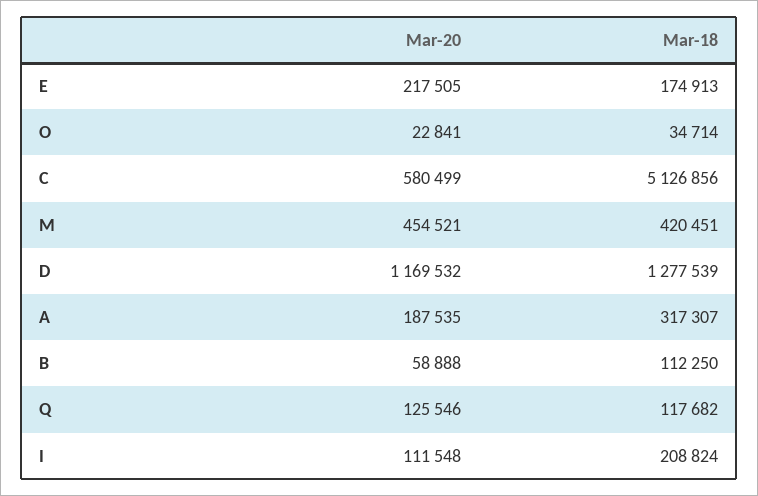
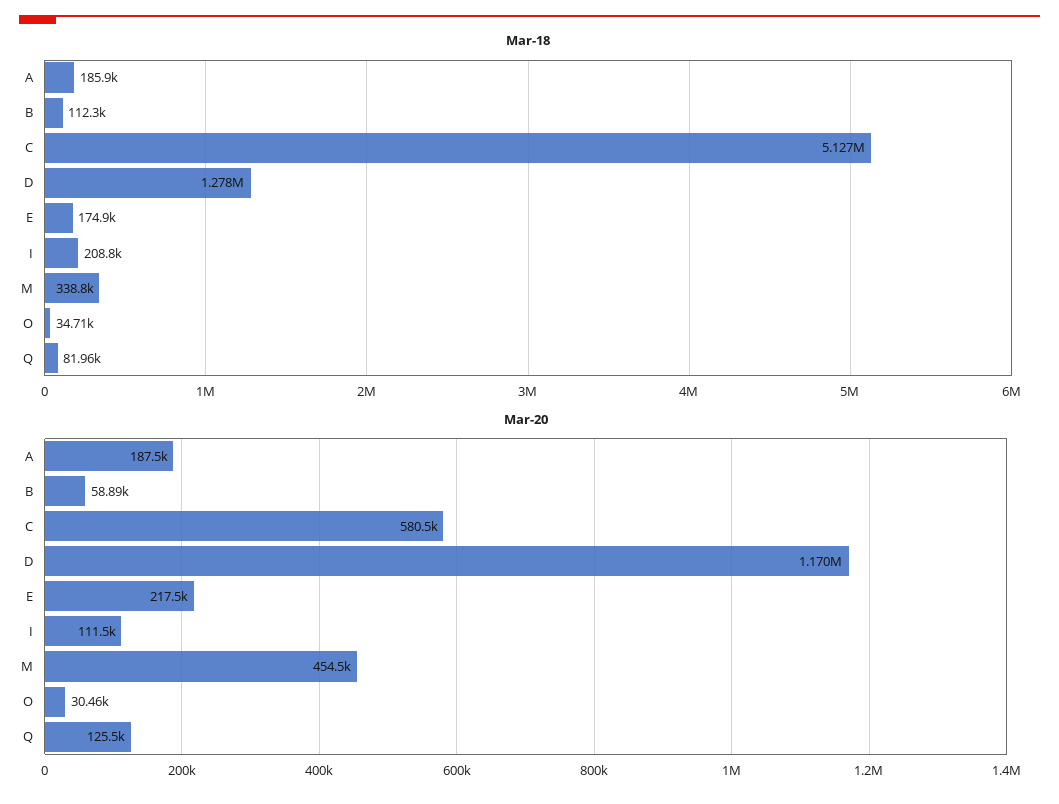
  {
    "Mar-20": {
      "E": 217505,
-     "O": 22841,
+     "O": 30460,
      "C": 580499,
      "M": 454521,
      "D": 1169532,
      "A": 187535,
      "B": 58888,
      "Q": 125546,
      "I": 111548
    },
    "Mar-18": {
      "E": 174913,
      "O": 34714,
      "C": 5126856,
-     "M": 420451,
+     "M": 338800,
      "D": 1277539,
-     "A": 317307,
+     "A": 185900,
      "B": 112250,
-     "Q": 117682,
+     "Q": 81960,
      "I": 208824
    }
  }

